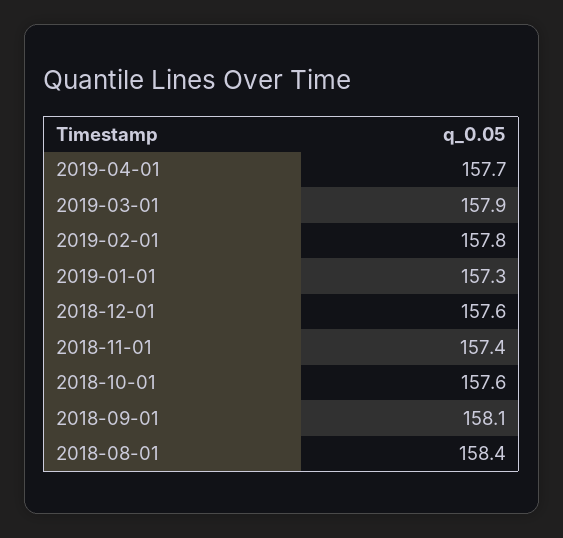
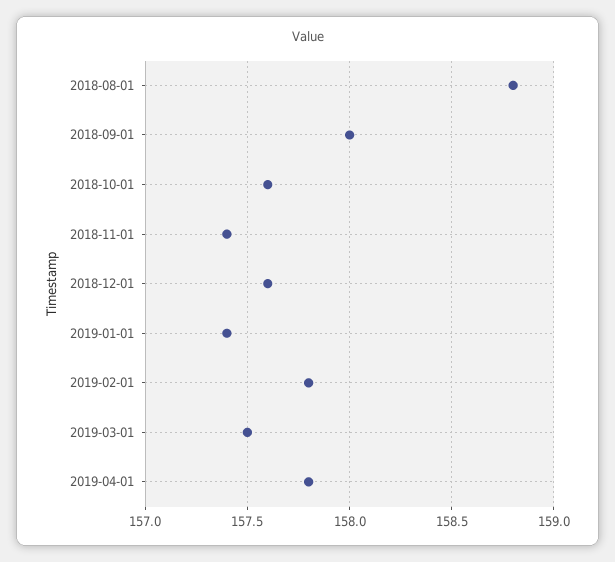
  {
-   "2019-04-01": 157.7,
+   "2019-04-01": 157.8,
-   "2019-03-01": 157.9,
+   "2019-03-01": 157.5,
    "2019-02-01": 157.8,
-   "2019-01-01": 157.3,
+   "2019-01-01": 157.4,
    "2018-12-01": 157.6,
    "2018-11-01": 157.4,
    "2018-10-01": 157.6,
-   "2018-09-01": 158.1,
+   "2018-09-01": 158,
-   "2018-08-01": 158.4
+   "2018-08-01": 158.8
  }

